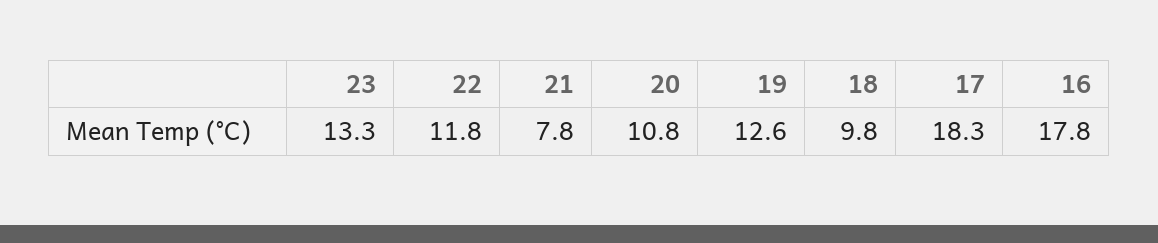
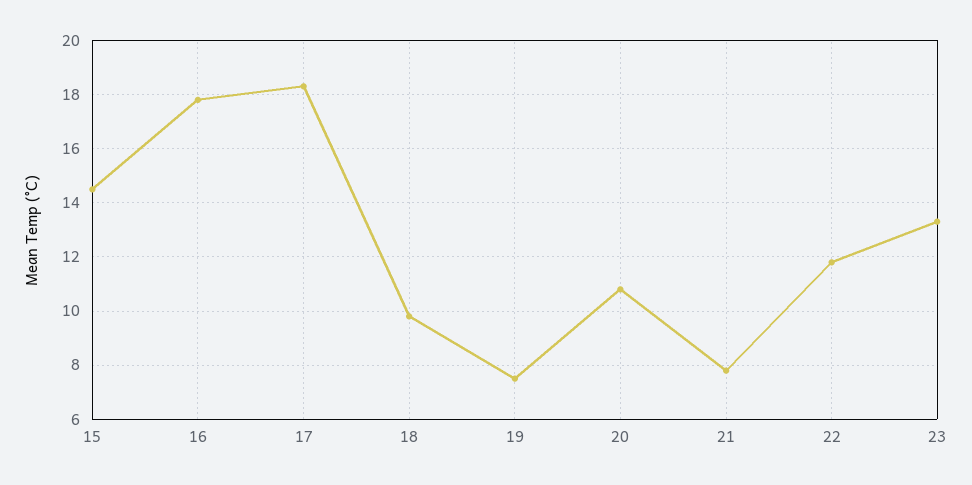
  {
    "23": 13.3,
    "22": 11.8,
    "21": 7.8,
    "20": 10.8,
-   "19": 12.6,
+   "19": 7.5,
    "18": 9.8,
    "17": 18.3,
-   "16": 17.8
+   "16": 17.8,
+   "15": 14.5
  }

